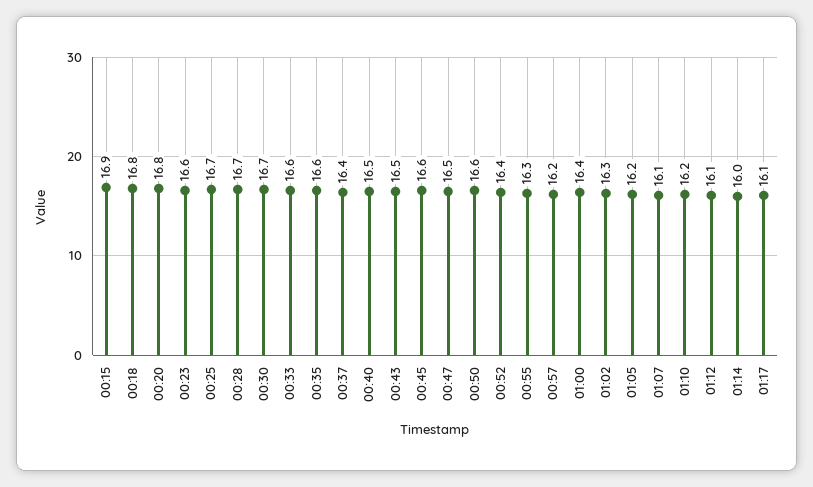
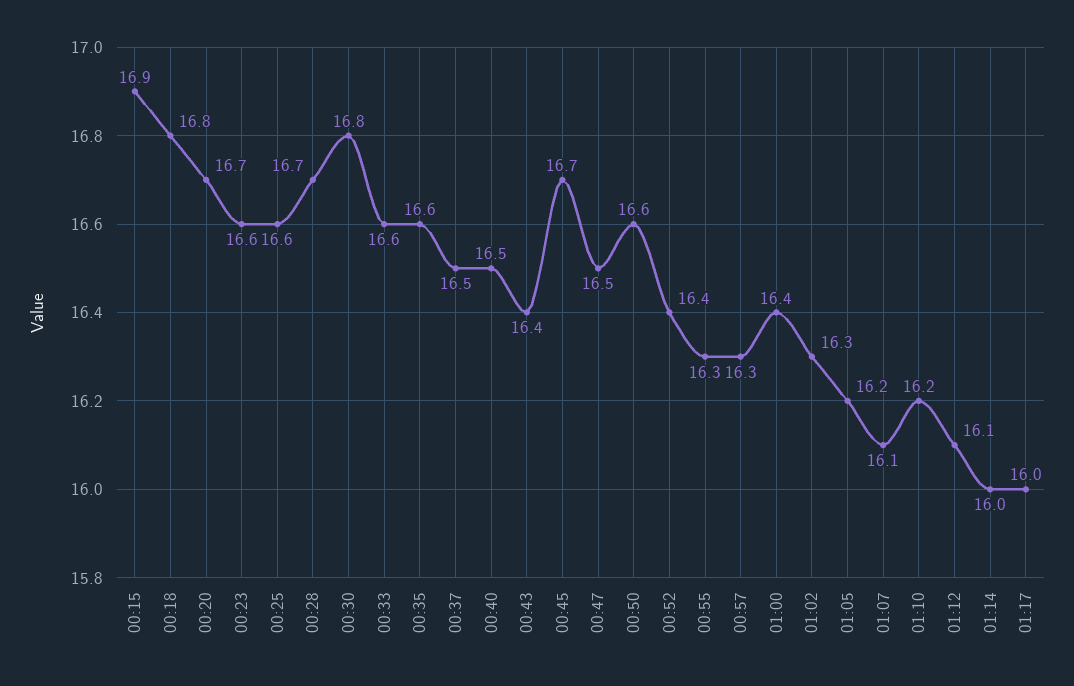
  {
    "00:15": 16.9,
    "00:18": 16.8,
-   "00:20": 16.8,
+   "00:20": 16.7,
    "00:23": 16.6,
-   "00:25": 16.7,
+   "00:25": 16.6,
    "00:28": 16.7,
-   "00:30": 16.7,
+   "00:30": 16.8,
    "00:33": 16.6,
    "00:35": 16.6,
-   "00:37": 16.4,
+   "00:37": 16.5,
    "00:40": 16.5,
-   "00:43": 16.5,
+   "00:43": 16.4,
-   "00:45": 16.6,
+   "00:45": 16.7,
    "00:47": 16.5,
    "00:50": 16.6,
    "00:52": 16.4,
    "00:55": 16.3,
-   "00:57": 16.2,
+   "00:57": 16.3,
    "01:00": 16.4,
    "01:02": 16.3,
    "01:05": 16.2,
    "01:07": 16.1,
    "01:10": 16.2,
    "01:12": 16.1,
    "01:14": 16,
-   "01:17": 16.1
+   "01:17": 16
  }

